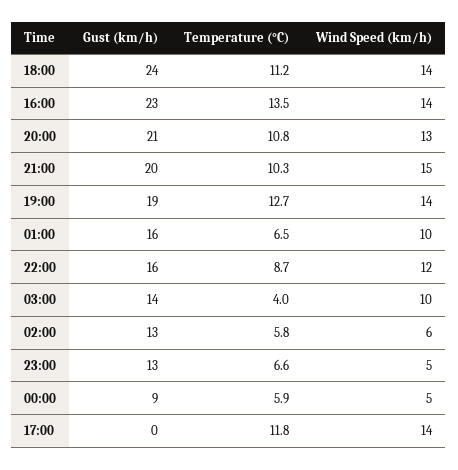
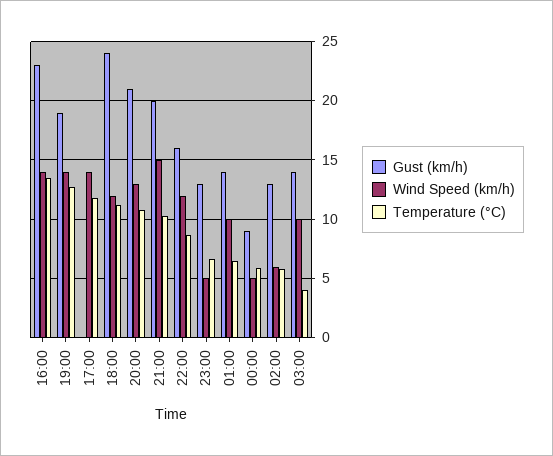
  {
    "Gust (km/h)": {
      "18:00": 24,
      "16:00": 23,
      "20:00": 21,
      "21:00": 20,
      "19:00": 19,
-     "01:00": 16,
+     "01:00": 14,
      "22:00": 16,
      "03:00": 14,
      "02:00": 13,
      "23:00": 13,
      "00:00": 9,
      "17:00": 0
    },
    "Temperature (°C)": {
      "18:00": 11.2,
      "16:00": 13.5,
      "20:00": 10.8,
      "21:00": 10.3,
      "19:00": 12.7,
      "01:00": 6.5,
      "22:00": 8.7,
      "03:00": 4,
      "02:00": 5.8,
      "23:00": 6.6,
      "00:00": 5.9,
      "17:00": 11.8
    },
    "Wind Speed (km/h)": {
-     "18:00": 14,
+     "18:00": 12,
      "16:00": 14,
      "20:00": 13,
      "21:00": 15,
      "19:00": 14,
      "01:00": 10,
      "22:00": 12,
      "03:00": 10,
      "02:00": 6,
      "23:00": 5,
      "00:00": 5,
      "17:00": 14
    }
  }

